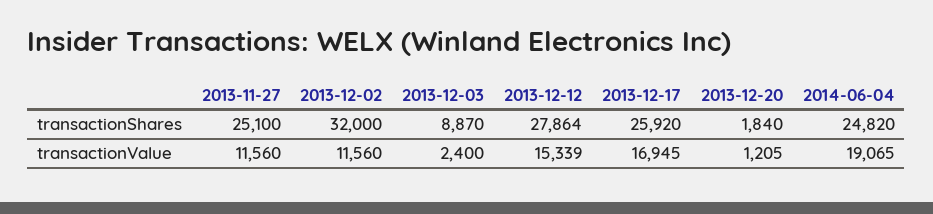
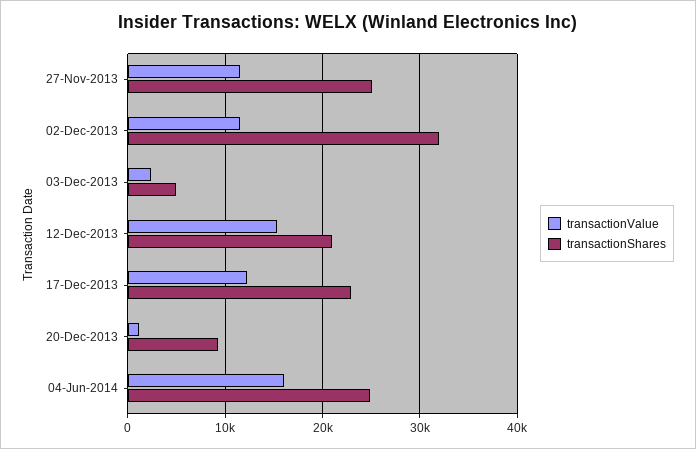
  {
    "transactionShares": {
      "2013-11-27": 25100,
      "2013-12-02": 32000,
-     "2013-12-03": 8870,
+     "2013-12-03": 5000,
-     "2013-12-12": 27864,
+     "2013-12-12": 21000,
-     "2013-12-17": 25920,
+     "2013-12-17": 23000,
-     "2013-12-20": 1840,
+     "2013-12-20": 9000,
      "2014-06-04": 24820
    },
    "transactionValue": {
      "2013-11-27": 11560,
      "2013-12-02": 11560,
      "2013-12-03": 2400,
      "2013-12-12": 15339,
-     "2013-12-17": 16945,
+     "2013-12-17": 12000,
      "2013-12-20": 1205,
-     "2014-06-04": 19065
+     "2014-06-04": 16000
    }
  }

